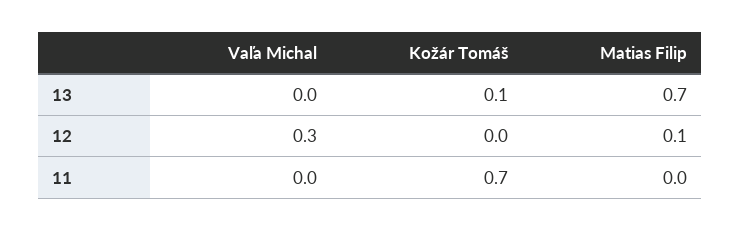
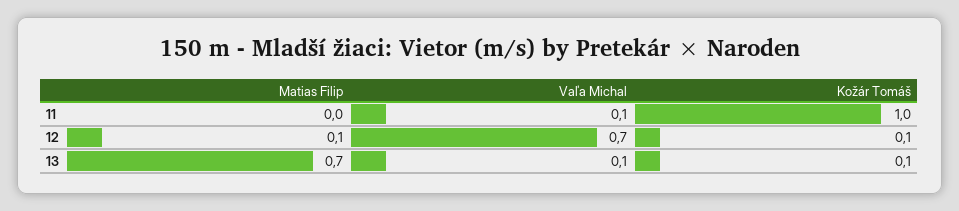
  {
    "Vaľa Michal": {
-     "13": 0,
+     "13": 0.1,
-     "12": 0.3,
+     "12": 0.7,
-     "11": 0
+     "11": 0.1
    },
    "Kožár Tomáš": {
      "13": 0.1,
-     "12": 0,
+     "12": 0.1,
-     "11": 0.7
+     "11": 1
    },
    "Matias Filip": {
      "13": 0.7,
      "12": 0.1,
      "11": 0
    }
  }

